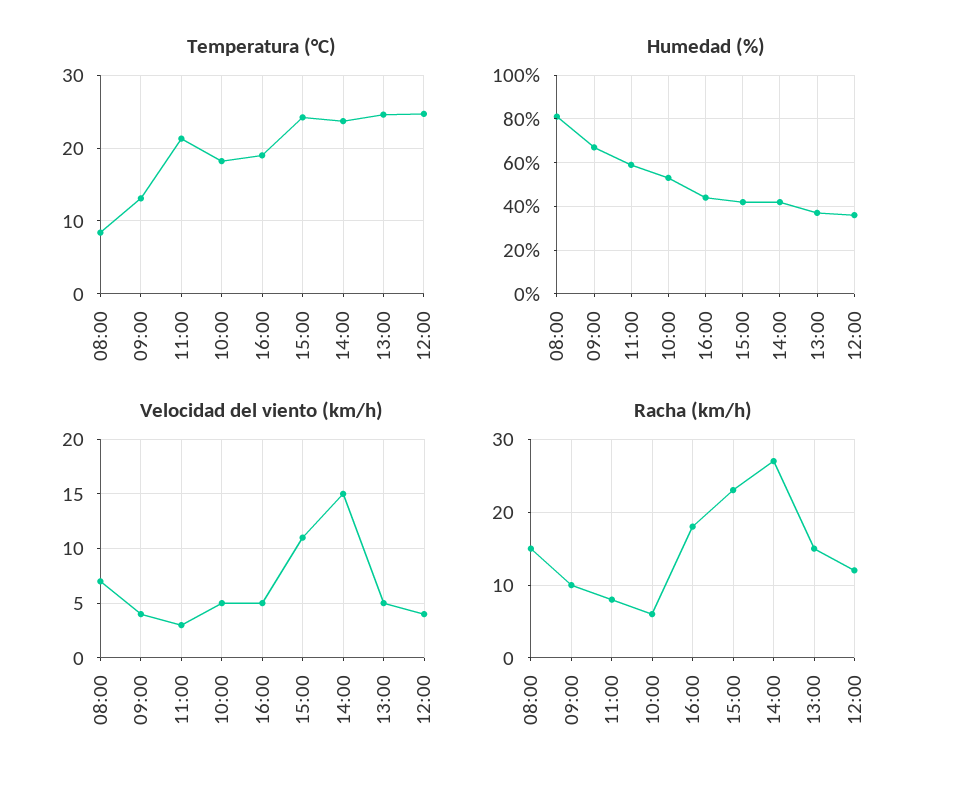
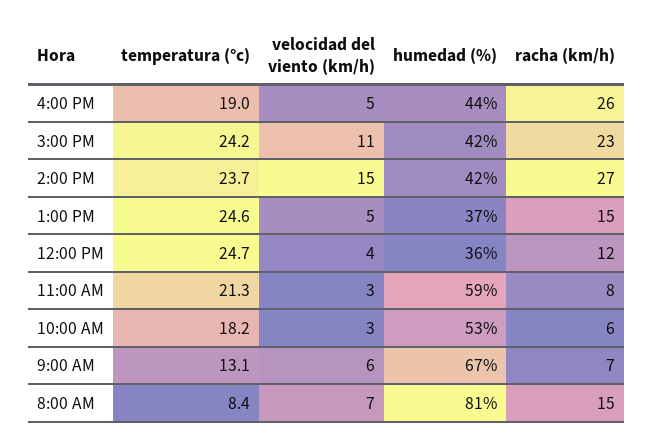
  {
    "Temperatura (°C)": {
      "08:00": 8.4,
      "09:00": 13.1,
      "11:00": 21.3,
      "10:00": 18.2,
      "16:00": 19,
      "15:00": 24.2,
      "14:00": 23.7,
      "13:00": 24.6,
      "12:00": 24.7
    },
    "Humedad (%)": {
      "08:00": 81,
      "09:00": 67,
      "11:00": 59,
      "10:00": 53,
      "16:00": 44,
      "15:00": 42,
      "14:00": 42,
      "13:00": 37,
      "12:00": 36
    },
    "Velocidad del viento (km/h)": {
      "08:00": 7,
-     "09:00": 4,
+     "09:00": 6,
      "11:00": 3,
-     "10:00": 5,
+     "10:00": 3,
      "16:00": 5,
      "15:00": 11,
      "14:00": 15,
      "13:00": 5,
      "12:00": 4
    },
    "Racha (km/h)": {
      "08:00": 15,
-     "09:00": 10,
+     "09:00": 7,
      "11:00": 8,
      "10:00": 6,
-     "16:00": 18,
+     "16:00": 26,
      "15:00": 23,
      "14:00": 27,
      "13:00": 15,
      "12:00": 12
    }
  }

